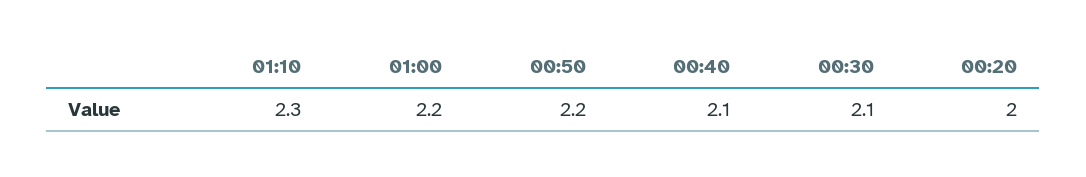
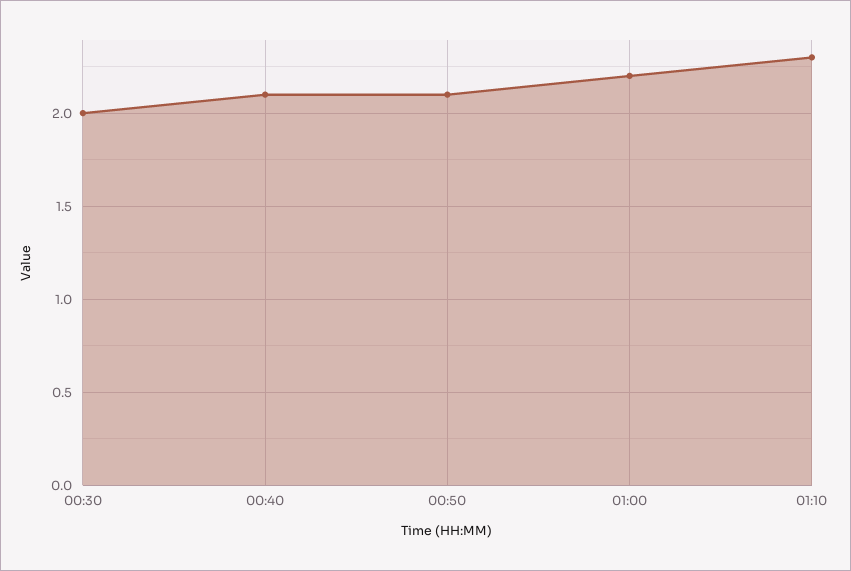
  {
    "01:10": 2.3,
    "01:00": 2.2,
-   "00:50": 2.2,
+   "00:50": 2.1,
    "00:40": 2.1,
-   "00:30": 2.1,
+   "00:30": 2
-   "00:20": 2
  }

